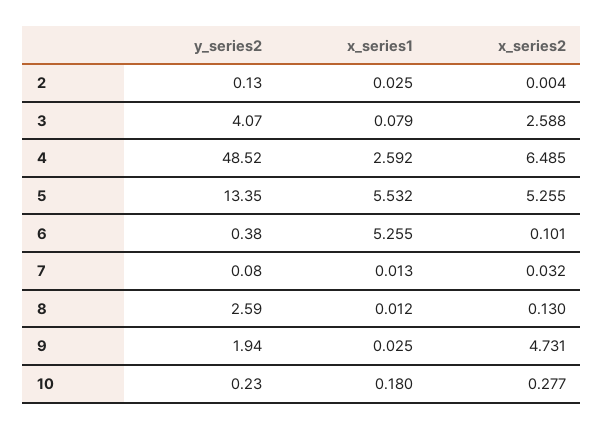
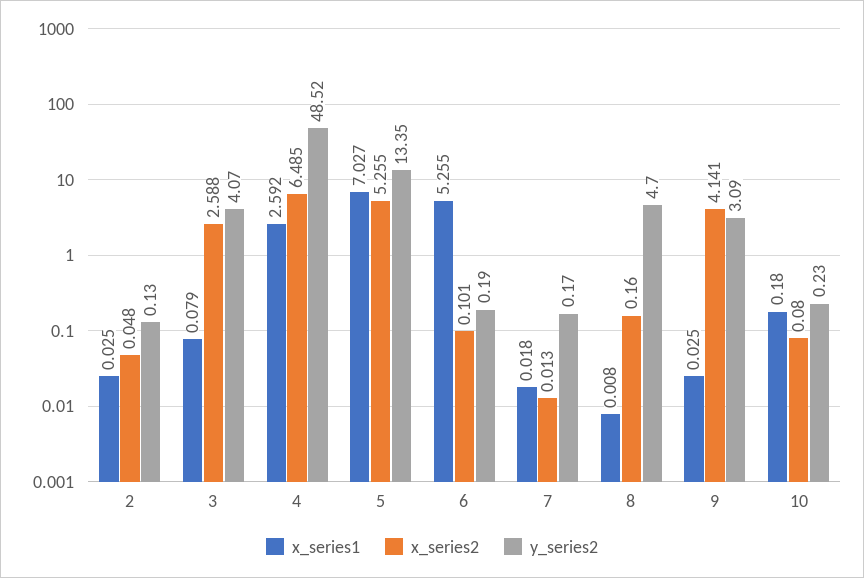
  {
    "y_series2": {
      "2": 0.13,
      "3": 4.07,
      "4": 48.52,
      "5": 13.35,
-     "6": 0.38,
+     "6": 0.19,
-     "7": 0.08,
+     "7": 0.17,
-     "8": 2.59,
+     "8": 4.7,
-     "9": 1.94,
+     "9": 3.09,
      "10": 0.23
    },
    "x_series1": {
      "2": 0.025,
      "3": 0.079,
      "4": 2.592,
-     "5": 5.532,
+     "5": 7.027,
      "6": 5.255,
-     "7": 0.013,
+     "7": 0.018,
-     "8": 0.012,
+     "8": 0.008,
      "9": 0.025,
      "10": 0.18
    },
    "x_series2": {
-     "2": 0.004,
+     "2": 0.048,
      "3": 2.588,
      "4": 6.485,
      "5": 5.255,
      "6": 0.101,
-     "7": 0.032,
+     "7": 0.013,
-     "8": 0.13,
+     "8": 0.16,
-     "9": 4.731,
+     "9": 4.141,
-     "10": 0.277
+     "10": 0.08
    }
  }

